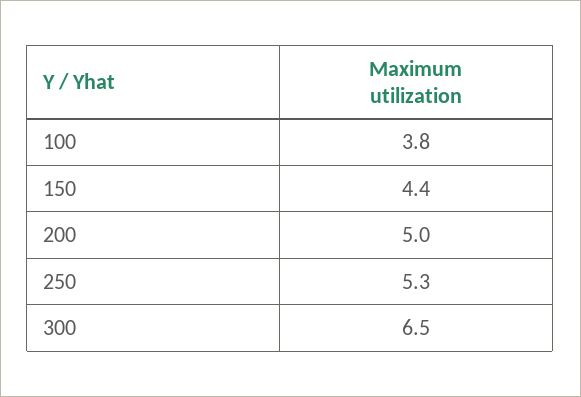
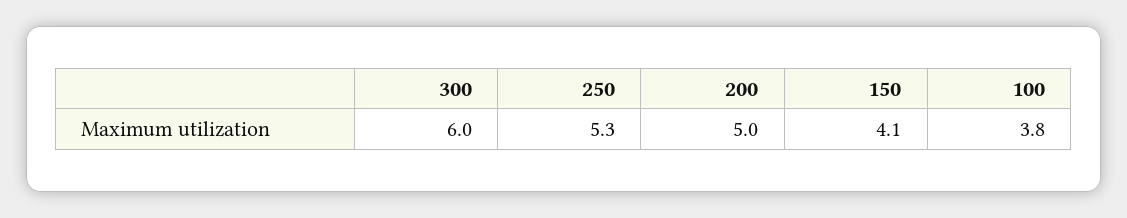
  {
    "100": 3.8,
-   "150": 4.4,
+   "150": 4.1,
    "200": 5,
    "250": 5.3,
-   "300": 6.5
+   "300": 6
  }

